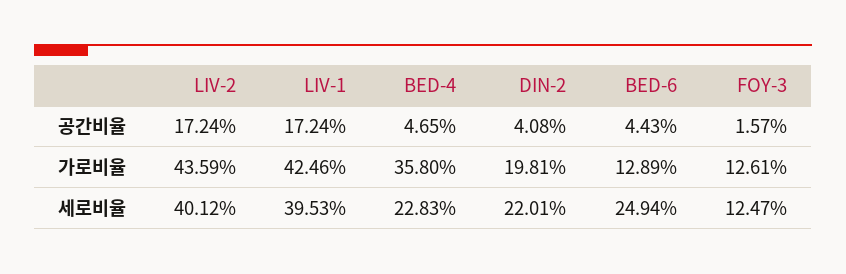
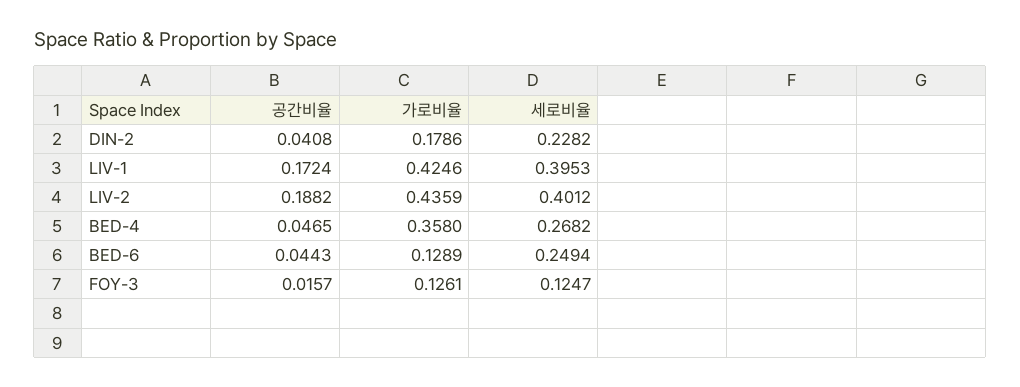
  {
    "LIV-2": {
-     "공간비율": 0.1724,
+     "공간비율": 0.1882,
      "가로비율": 0.4359,
      "세로비율": 0.4012
    },
    "LIV-1": {
      "공간비율": 0.1724,
      "가로비율": 0.4246,
      "세로비율": 0.3953
    },
    "BED-4": {
      "공간비율": 0.0465,
      "가로비율": 0.358,
-     "세로비율": 0.2283
+     "세로비율": 0.2682
    },
    "DIN-2": {
      "공간비율": 0.0408,
-     "가로비율": 0.1981,
+     "가로비율": 0.1786,
-     "세로비율": 0.2201
+     "세로비율": 0.2282
    },
    "BED-6": {
      "공간비율": 0.0443,
      "가로비율": 0.1289,
      "세로비율": 0.2494
    },
    "FOY-3": {
      "공간비율": 0.0157,
      "가로비율": 0.1261,
      "세로비율": 0.1247
    }
  }

